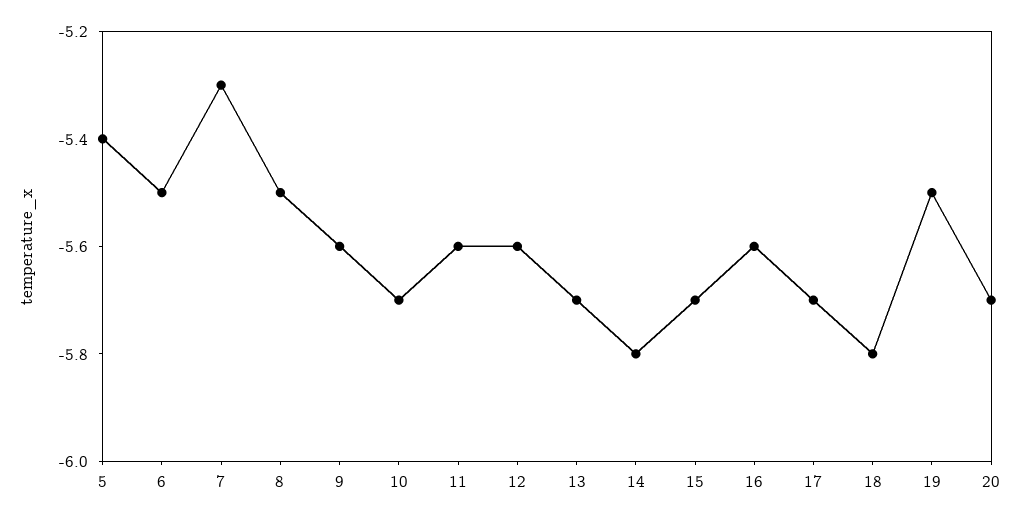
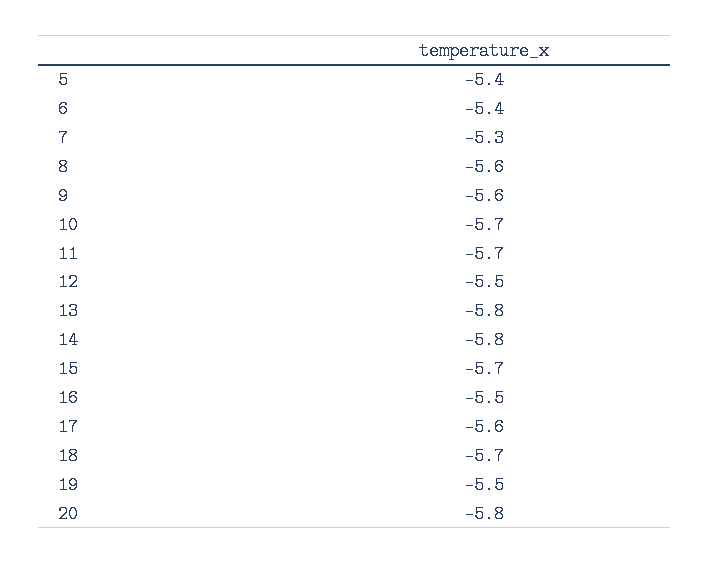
  {
    "5": -5.4,
-   "6": -5.5,
+   "6": -5.4,
    "7": -5.3,
-   "8": -5.5,
+   "8": -5.6,
    "9": -5.6,
    "10": -5.7,
-   "11": -5.6,
+   "11": -5.7,
-   "12": -5.6,
+   "12": -5.5,
-   "13": -5.7,
+   "13": -5.8,
    "14": -5.8,
    "15": -5.7,
-   "16": -5.6,
+   "16": -5.5,
-   "17": -5.7,
+   "17": -5.6,
-   "18": -5.8,
+   "18": -5.7,
    "19": -5.5,
-   "20": -5.7
+   "20": -5.8
  }

